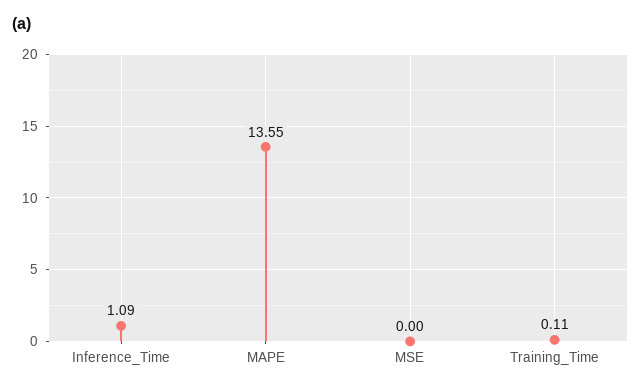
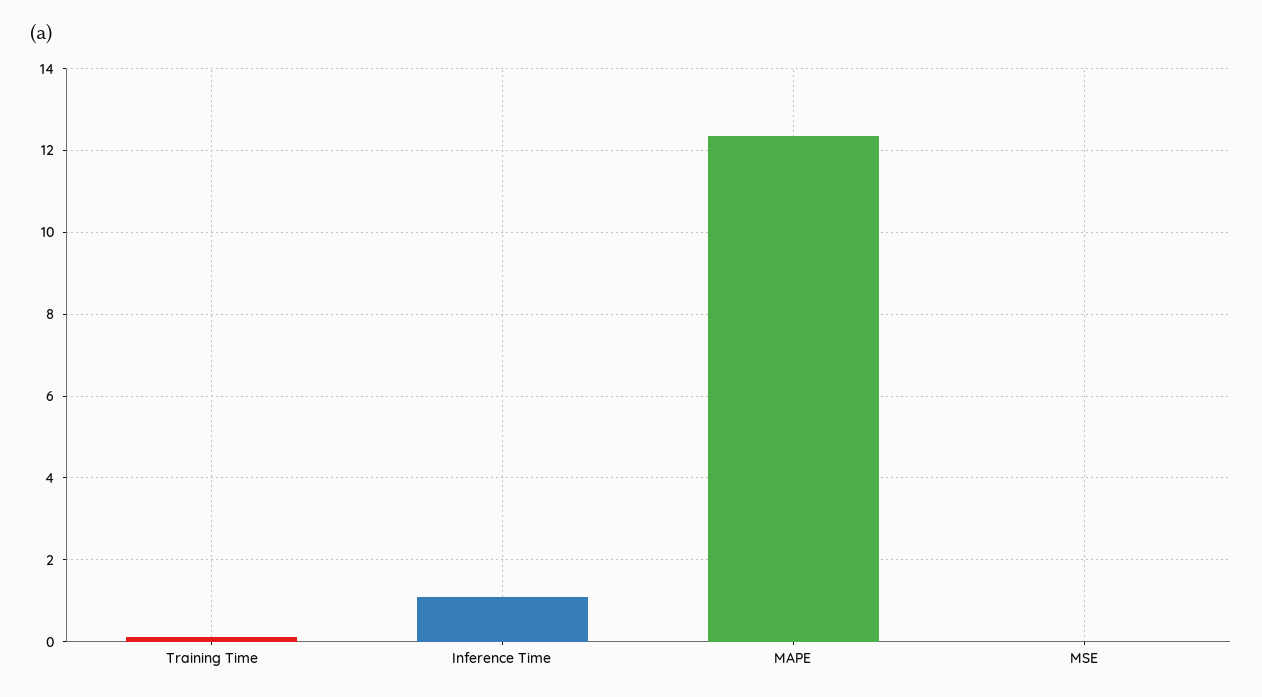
  {
    "Inference_Time": 1.09,
-   "MAPE": 13.55,
+   "MAPE": 12.4,
    "MSE": 0,
    "Training_Time": 0.11
  }

